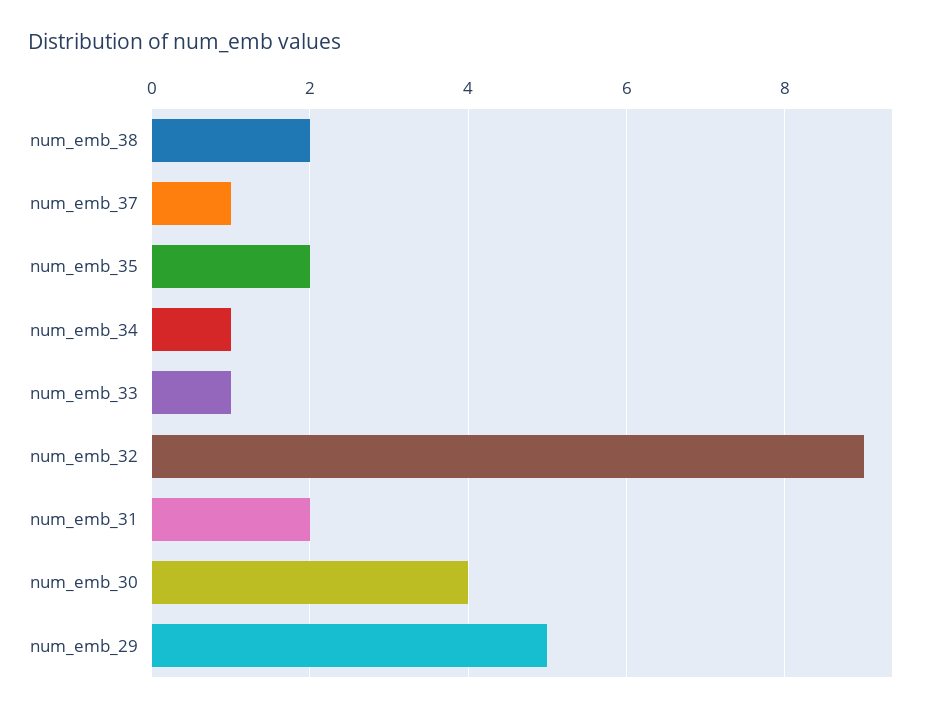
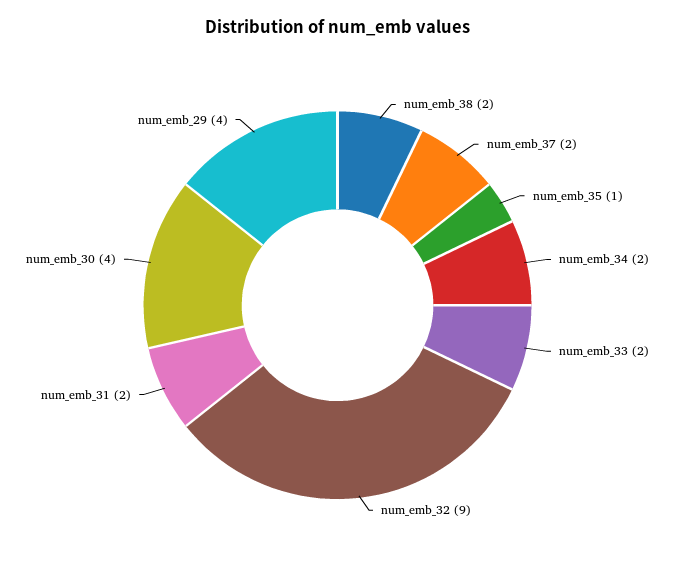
  {
    "num_emb_38": 2,
-   "num_emb_37": 1,
+   "num_emb_37": 2,
-   "num_emb_35": 2,
+   "num_emb_35": 1,
-   "num_emb_34": 1,
+   "num_emb_34": 2,
-   "num_emb_33": 1,
+   "num_emb_33": 2,
    "num_emb_32": 9,
    "num_emb_31": 2,
    "num_emb_30": 4,
-   "num_emb_29": 5
+   "num_emb_29": 4
  }

